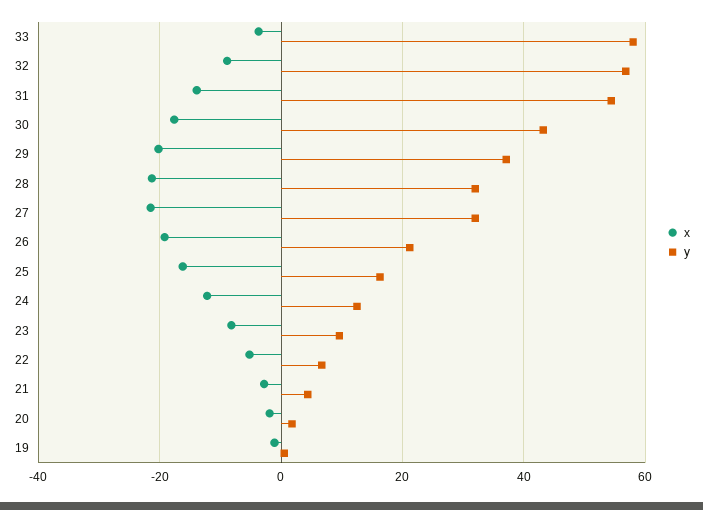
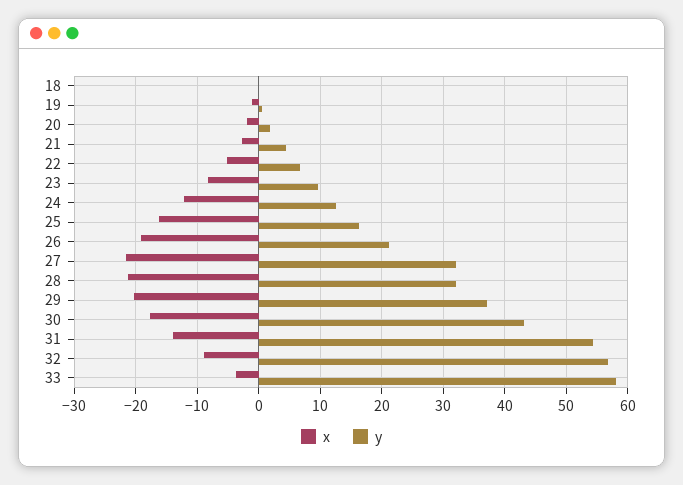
  {
    "x": {
      "33": -4,
      "32": -9,
      "31": -14,
      "30": -18,
      "29": -20,
      "28": -21,
      "27": -22,
      "26": -19,
      "25": -16,
      "24": -12,
      "23": -8,
      "22": -5,
      "21": -3,
      "20": -2,
-     "19": -1
+     "19": -1,
+     "18": 0
    },
    "y": {
      "33": 58,
      "32": 57,
      "31": 54,
      "30": 43,
      "29": 37,
      "28": 32,
      "27": 32,
      "26": 21,
      "25": 16,
      "24": 13,
      "23": 10,
      "22": 7,
      "21": 4,
      "20": 2,
-     "19": 1
+     "19": 1,
+     "18": 0
    }
  }

